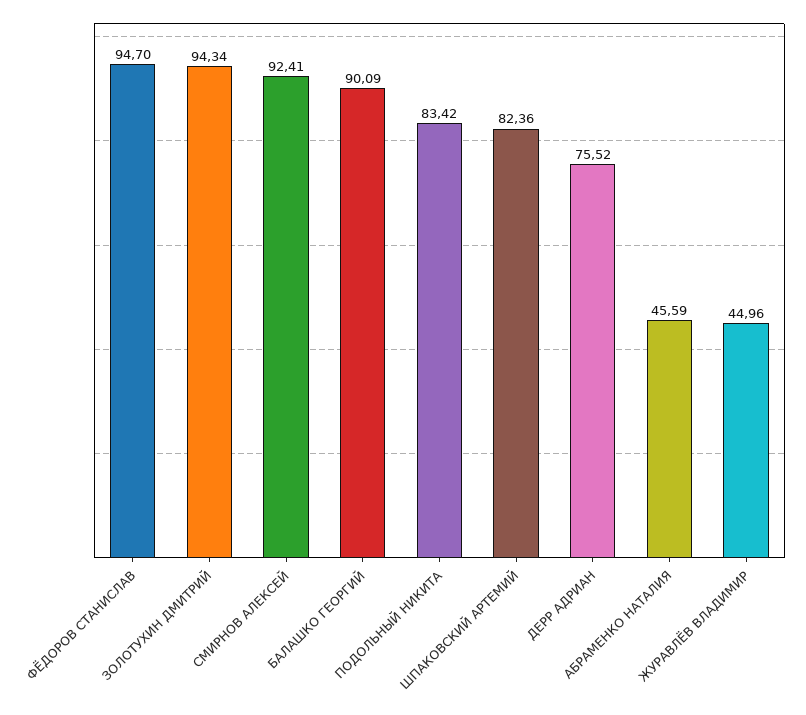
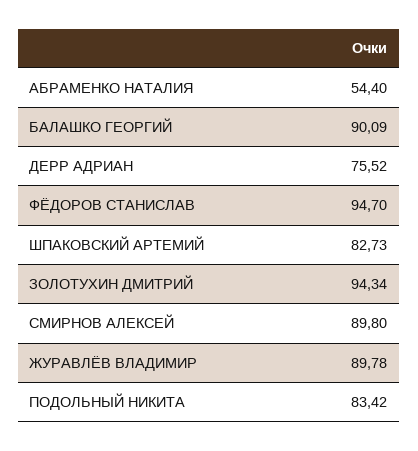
  {
    "ФЁДОРОВ СТАНИСЛАВ": 94.7,
    "ЗОЛОТУХИН ДМИТРИЙ": 94.34,
-   "СМИРНОВ АЛЕКСЕЙ": 92.41,
+   "СМИРНОВ АЛЕКСЕЙ": 89.8,
    "БАЛАШКО ГЕОРГИЙ": 90.09,
    "ПОДОЛЬНЫЙ НИКИТА": 83.42,
-   "ШПАКОВСКИЙ АРТЕМИЙ": 82.36,
+   "ШПАКОВСКИЙ АРТЕМИЙ": 82.73,
    "ДЕРР АДРИАН": 75.52,
-   "АБРАМЕНКО НАТАЛИЯ": 45.59,
+   "АБРАМЕНКО НАТАЛИЯ": 54.4,
-   "ЖУРАВЛЁВ ВЛАДИМИР": 44.96
+   "ЖУРАВЛЁВ ВЛАДИМИР": 89.78
  }

